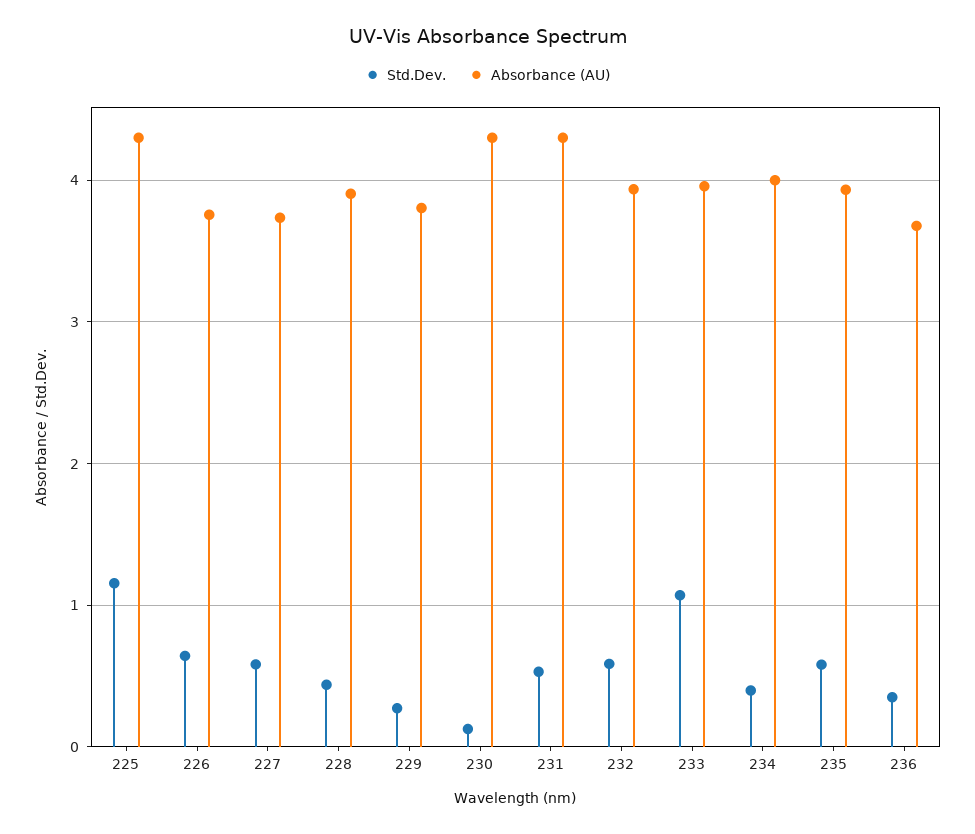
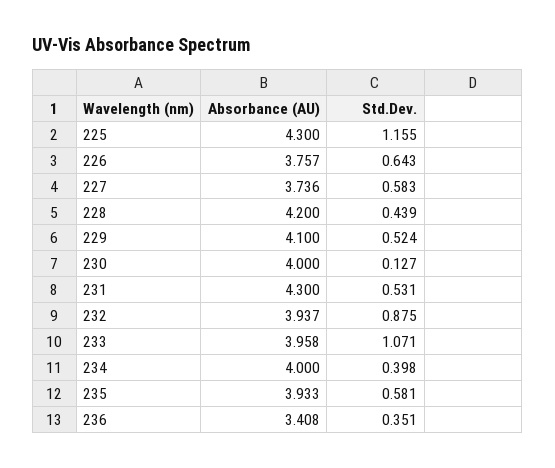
  {
    "Std.Dev.": {
      "225": 1.155,
      "226": 0.643,
      "227": 0.583,
      "228": 0.439,
-     "229": 0.3,
+     "229": 0.524,
      "230": 0.127,
      "231": 0.531,
-     "232": 0.6,
+     "232": 0.875,
      "233": 1.071,
      "234": 0.398,
      "235": 0.581,
      "236": 0.351
    },
    "Absorbance (AU)": {
      "225": 4.3,
      "226": 3.757,
      "227": 3.736,
-     "228": 3.9,
+     "228": 4.2,
-     "229": 3.8,
+     "229": 4.1,
-     "230": 4.3,
+     "230": 4,
      "231": 4.3,
      "232": 3.937,
      "233": 3.958,
      "234": 4,
      "235": 3.933,
-     "236": 3.7
+     "236": 3.408
    }
  }

